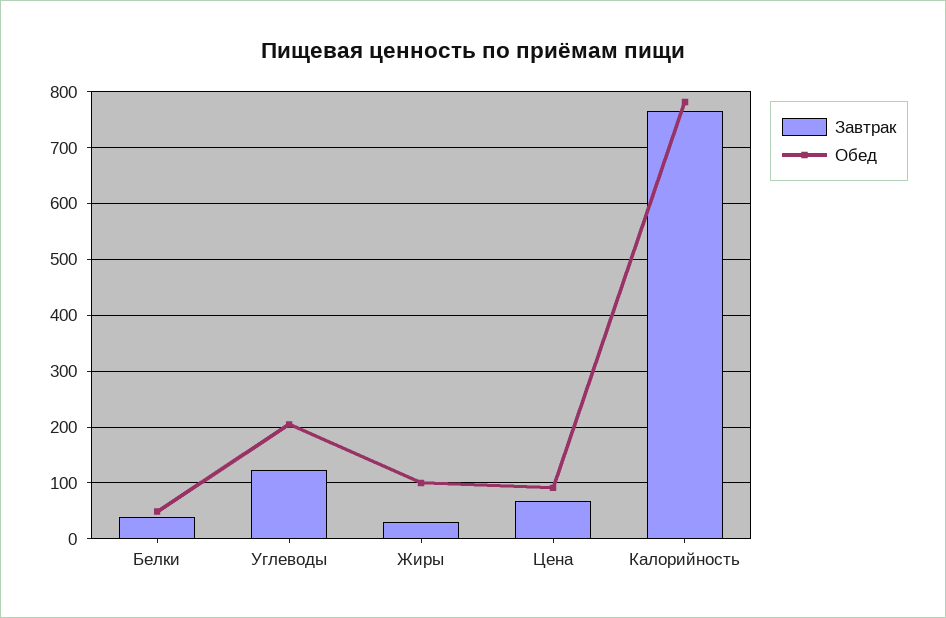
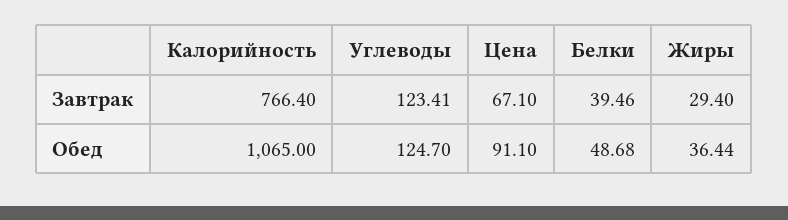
  {
    "Завтрак": {
      "Белки": 39.46,
      "Углеводы": 123.41,
      "Жиры": 29.4,
      "Цена": 67.1,
      "Калорийность": 766.4
    },
    "Обед": {
      "Белки": 48.68,
-     "Углеводы": 200,
+     "Углеводы": 124.7,
-     "Жиры": 100,
+     "Жиры": 36.44,
      "Цена": 91.1,
-     "Калорийность": 780
+     "Калорийность": 1065
    }
  }

